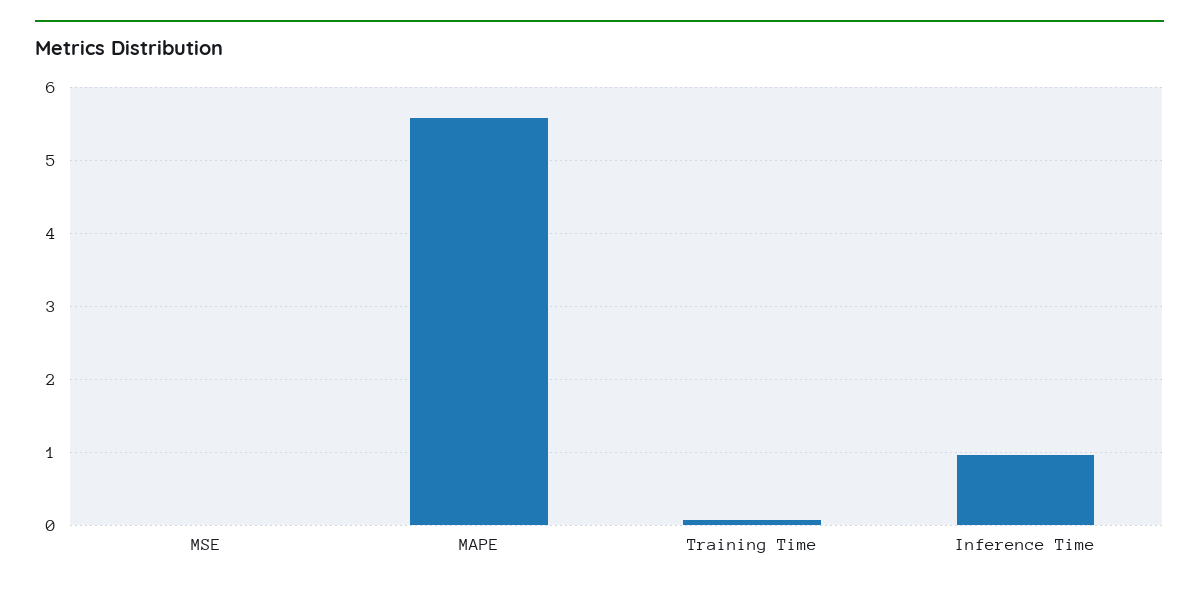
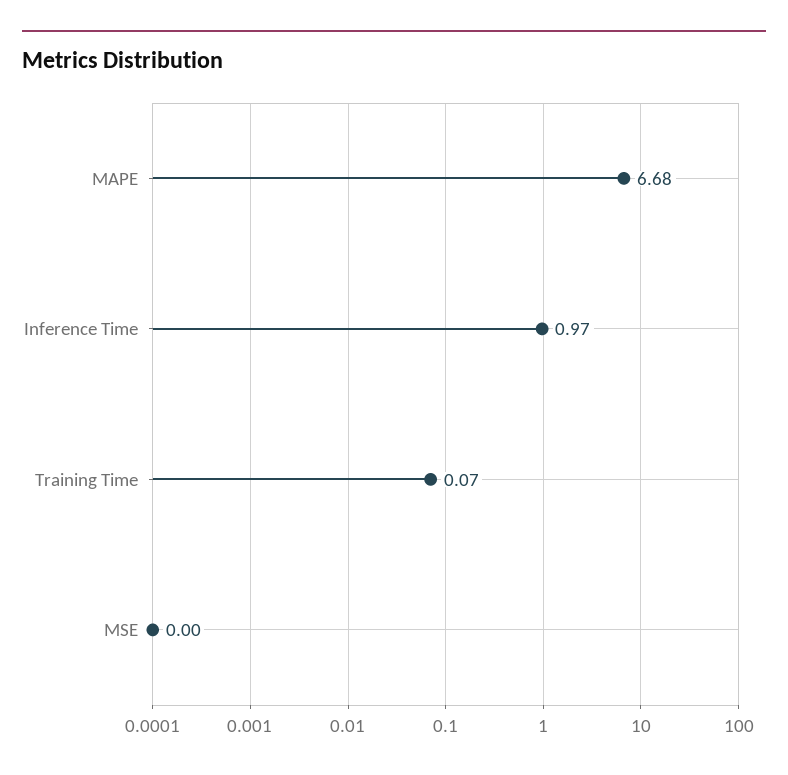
  {
    "MSE": 0,
-   "MAPE": 5.6,
+   "MAPE": 6.68,
    "Training Time": 0.07,
    "Inference Time": 0.97
  }

